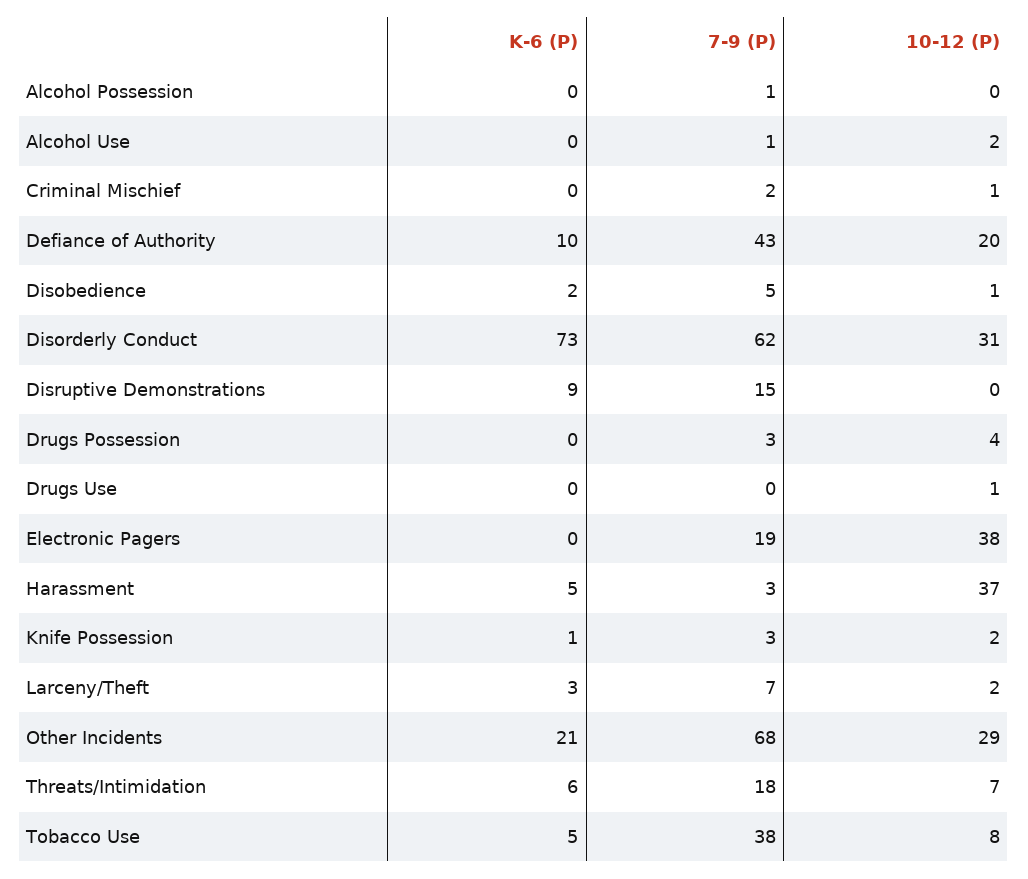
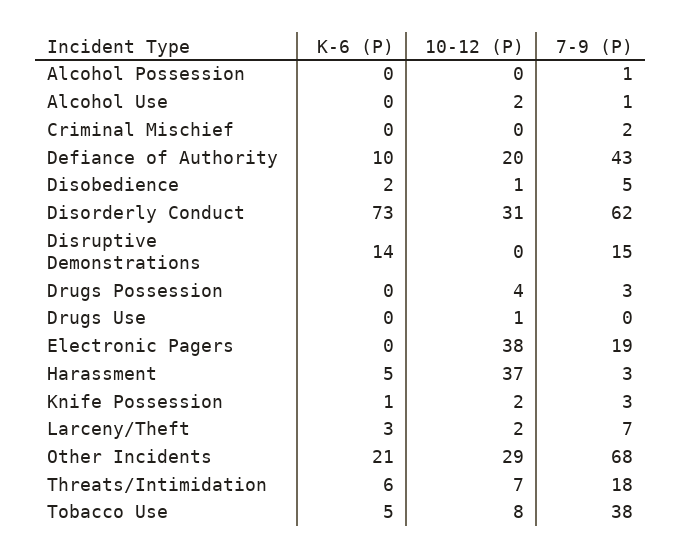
  {
    "K-6 (P)": {
      "Alcohol Possession": 0,
      "Alcohol Use": 0,
      "Criminal Mischief": 0,
      "Defiance of Authority": 10,
      "Disobedience": 2,
      "Disorderly Conduct": 73,
-     "Disruptive Demonstrations": 9,
+     "Disruptive Demonstrations": 14,
      "Drugs Possession": 0,
      "Drugs Use": 0,
      "Electronic Pagers": 0,
      "Harassment": 5,
      "Knife Possession": 1,
      "Larceny/Theft": 3,
      "Other Incidents": 21,
      "Threats/Intimidation": 6,
      "Tobacco Use": 5
    },
    "7-9 (P)": {
      "Alcohol Possession": 1,
      "Alcohol Use": 1,
      "Criminal Mischief": 2,
      "Defiance of Authority": 43,
      "Disobedience": 5,
      "Disorderly Conduct": 62,
      "Disruptive Demonstrations": 15,
      "Drugs Possession": 3,
      "Drugs Use": 0,
      "Electronic Pagers": 19,
      "Harassment": 3,
      "Knife Possession": 3,
      "Larceny/Theft": 7,
      "Other Incidents": 68,
      "Threats/Intimidation": 18,
      "Tobacco Use": 38
    },
    "10-12 (P)": {
      "Alcohol Possession": 0,
      "Alcohol Use": 2,
-     "Criminal Mischief": 1,
+     "Criminal Mischief": 0,
      "Defiance of Authority": 20,
      "Disobedience": 1,
      "Disorderly Conduct": 31,
      "Disruptive Demonstrations": 0,
      "Drugs Possession": 4,
      "Drugs Use": 1,
      "Electronic Pagers": 38,
      "Harassment": 37,
      "Knife Possession": 2,
      "Larceny/Theft": 2,
      "Other Incidents": 29,
      "Threats/Intimidation": 7,
      "Tobacco Use": 8
    }
  }

